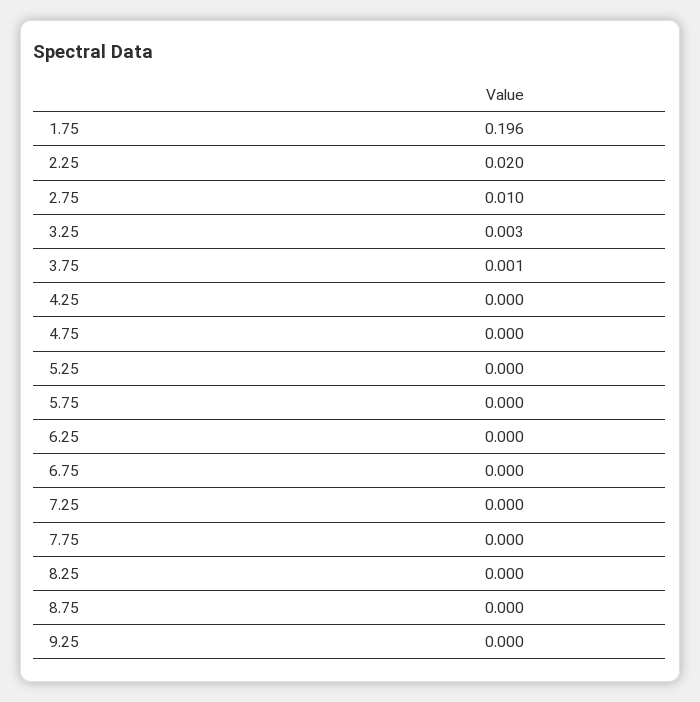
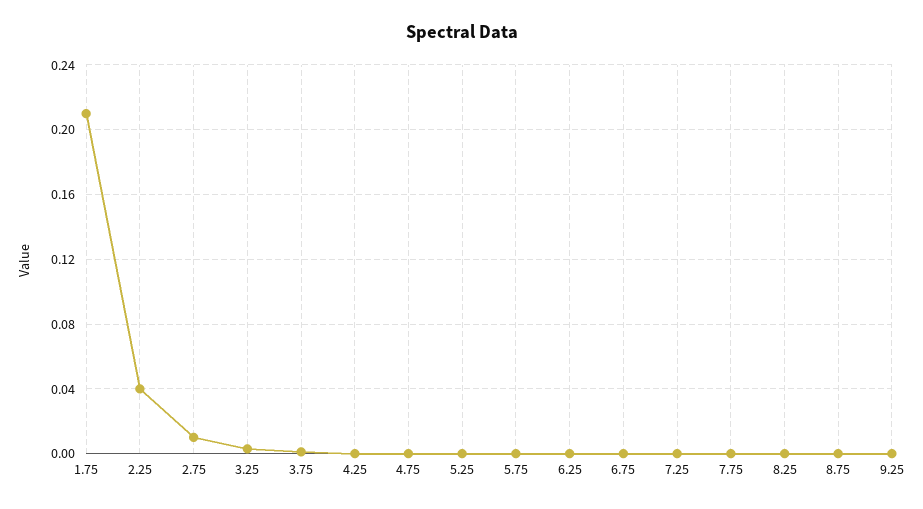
  {
-   "1.75": 0.196,
+   "1.75": 0.21,
-   "2.25": 0.02,
+   "2.25": 0.04,
    "2.75": 0.01,
    "3.25": 0.003,
    "3.75": 0.001,
    "4.25": 0,
    "4.75": 0,
    "5.25": 0,
    "5.75": 0,
    "6.25": 0,
    "6.75": 0,
    "7.25": 0,
    "7.75": 0,
    "8.25": 0,
    "8.75": 0,
    "9.25": 0
  }

